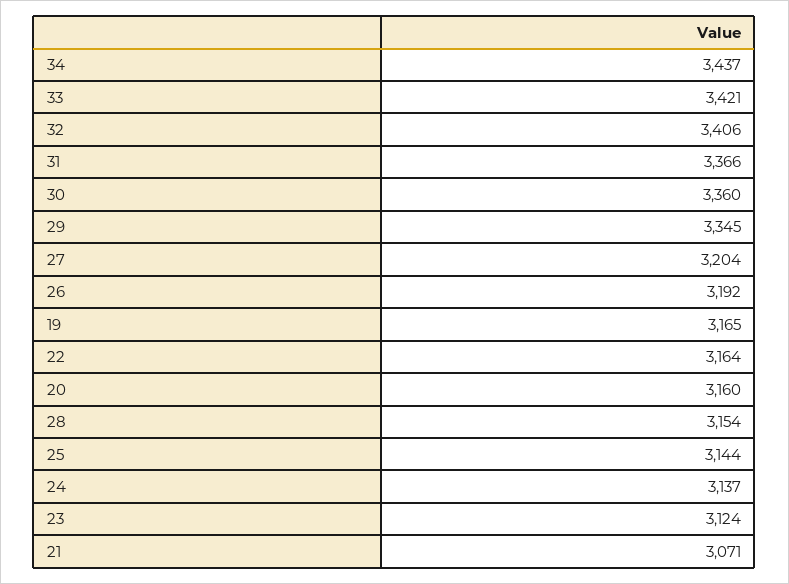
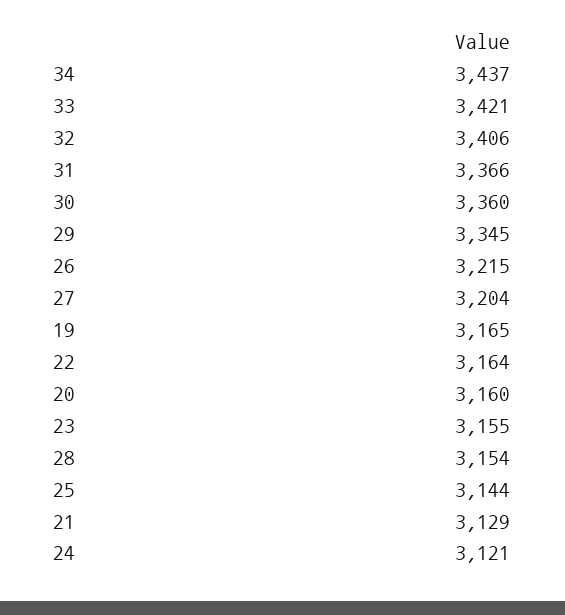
  {
    "34": 3437,
    "33": 3421,
    "32": 3406,
    "31": 3366,
    "30": 3360,
    "29": 3345,
    "27": 3204,
-   "26": 3192,
+   "26": 3215,
    "19": 3165,
    "22": 3164,
    "20": 3160,
    "28": 3154,
    "25": 3144,
-   "24": 3137,
+   "24": 3121,
-   "23": 3124,
+   "23": 3155,
-   "21": 3071
+   "21": 3129
  }

